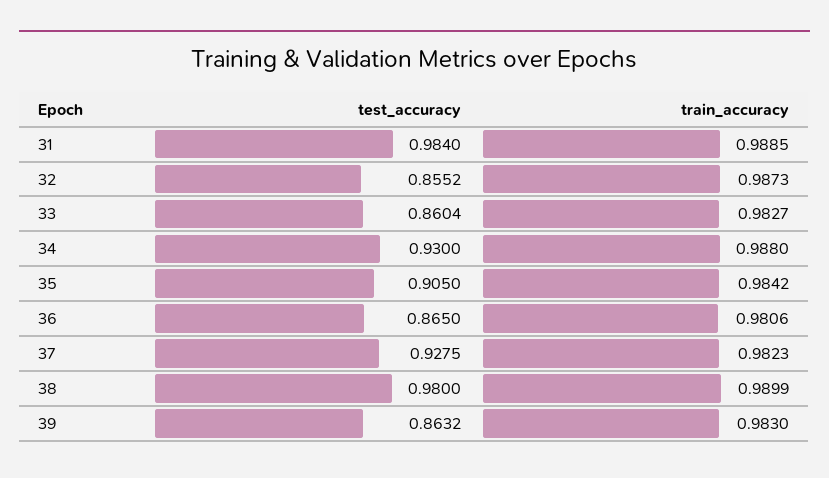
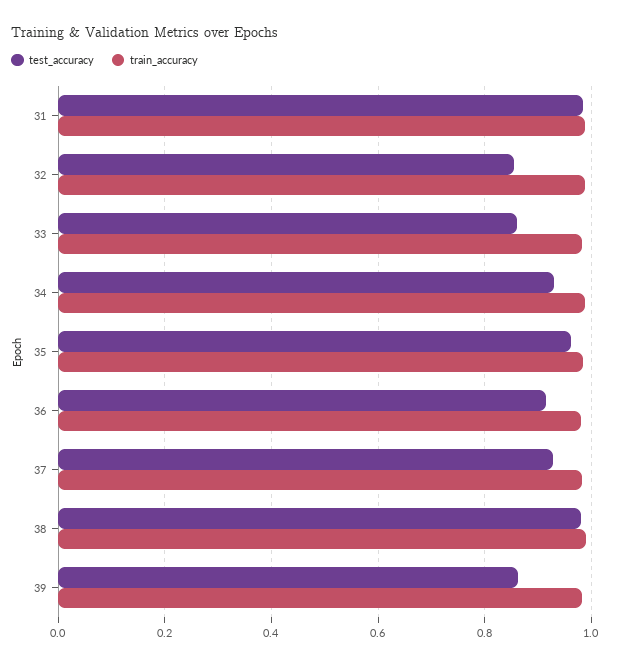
  {
    "test_accuracy": {
      "31": 0.984,
      "32": 0.8552,
      "33": 0.8604,
      "34": 0.93,
-     "35": 0.905,
+     "35": 0.96,
-     "36": 0.865,
+     "36": 0.92,
      "37": 0.9275,
      "38": 0.98,
      "39": 0.8632
    },
    "train_accuracy": {
      "31": 0.9885,
      "32": 0.9873,
      "33": 0.9827,
      "34": 0.988,
      "35": 0.9842,
      "36": 0.9806,
      "37": 0.9823,
      "38": 0.9899,
      "39": 0.983
    }
  }

